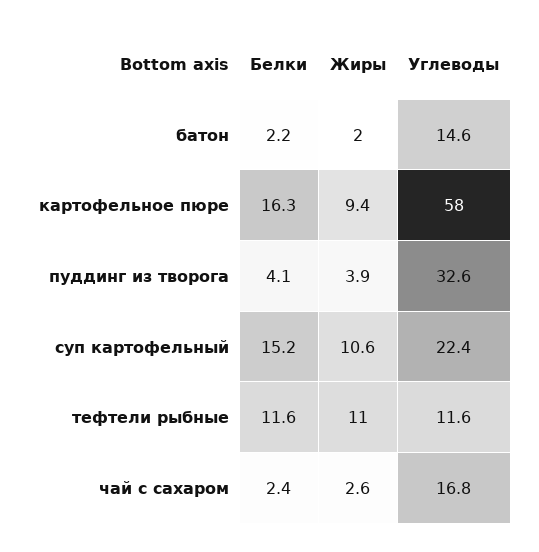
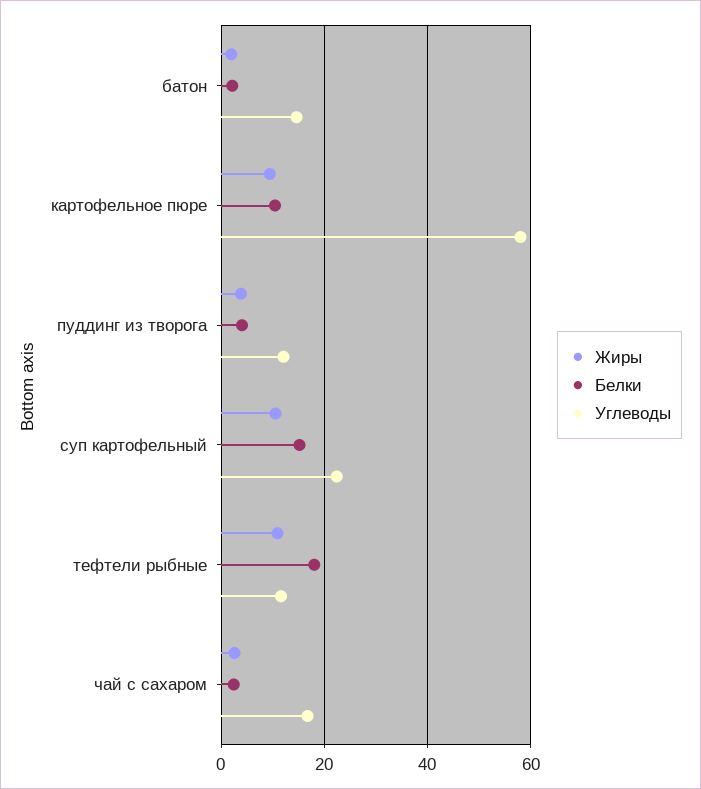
  {
    "Белки": {
      "батон": 2.2,
-     "картофельное пюре": 16.3,
+     "картофельное пюре": 10,
      "пуддинг из творога": 4.1,
      "суп картофельный": 15.2,
-     "тефтели рыбные": 11.6,
+     "тефтели рыбные": 18,
      "чай с сахаром": 2.4
    },
    "Жиры": {
      "батон": 2,
      "картофельное пюре": 9.4,
      "пуддинг из творога": 3.9,
      "суп картофельный": 10.6,
      "тефтели рыбные": 11,
      "чай с сахаром": 2.6
    },
    "Углеводы": {
      "батон": 14.6,
      "картофельное пюре": 58,
-     "пуддинг из творога": 32.6,
+     "пуддинг из творога": 12,
      "суп картофельный": 22.4,
      "тефтели рыбные": 11.6,
      "чай с сахаром": 16.8
    }
  }

